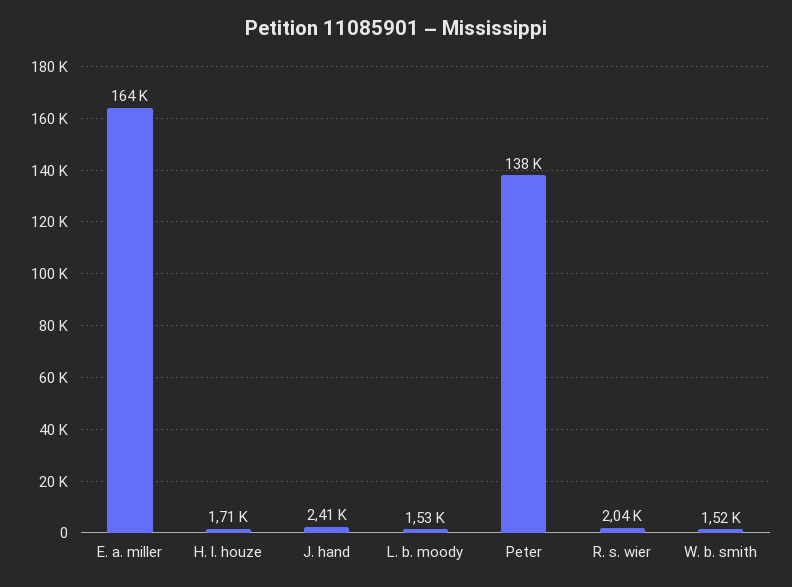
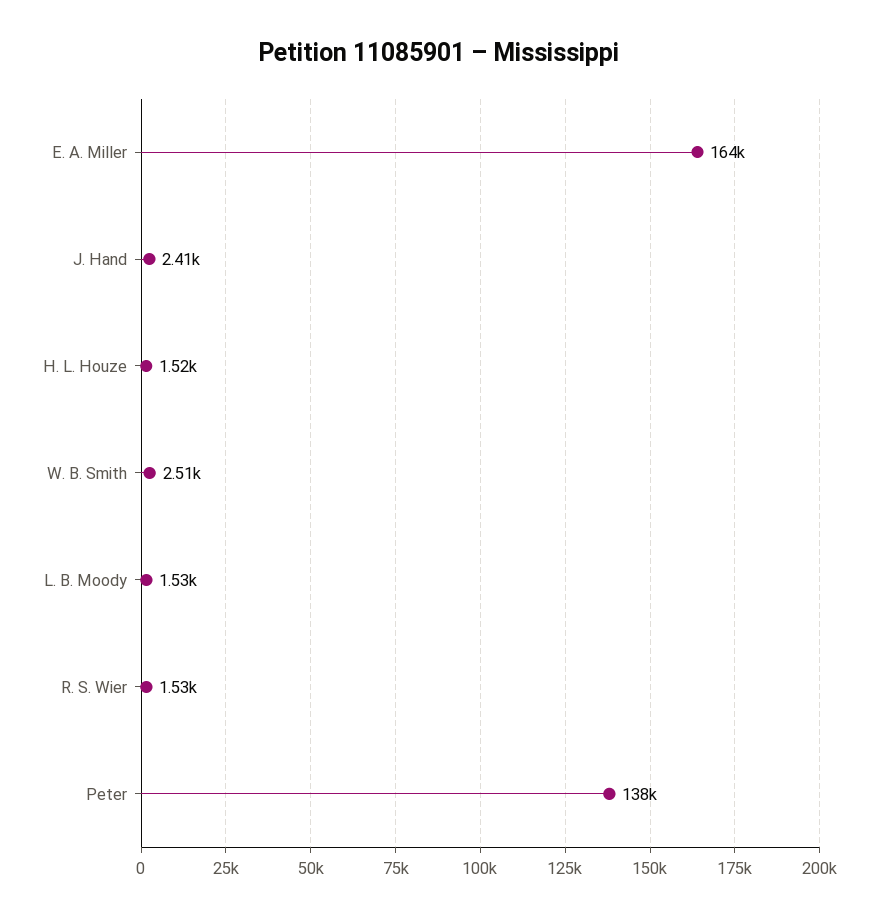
  {
    "E. a. miller": 164000,
-   "H. l. houze": 1710,
+   "H. l. houze": 1520,
    "J. hand": 2410,
    "L. b. moody": 1530,
    "Peter": 138000,
-   "R. s. wier": 2040,
+   "R. s. wier": 1530,
-   "W. b. smith": 1520
+   "W. b. smith": 2510
  }

